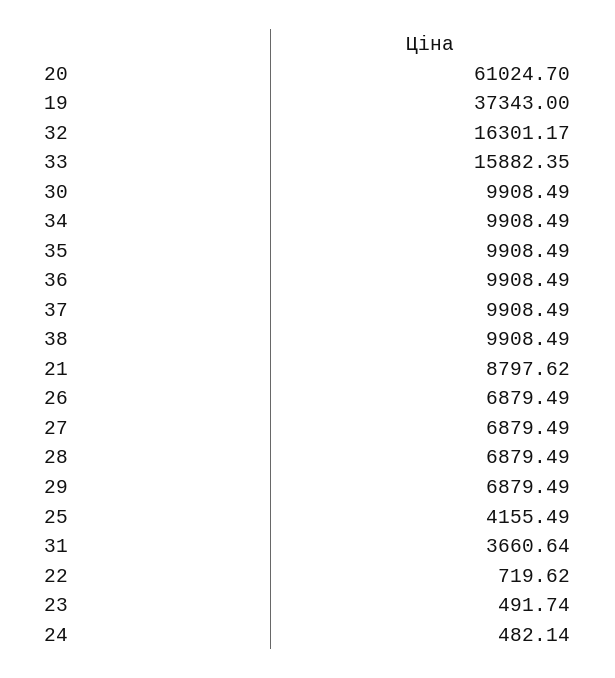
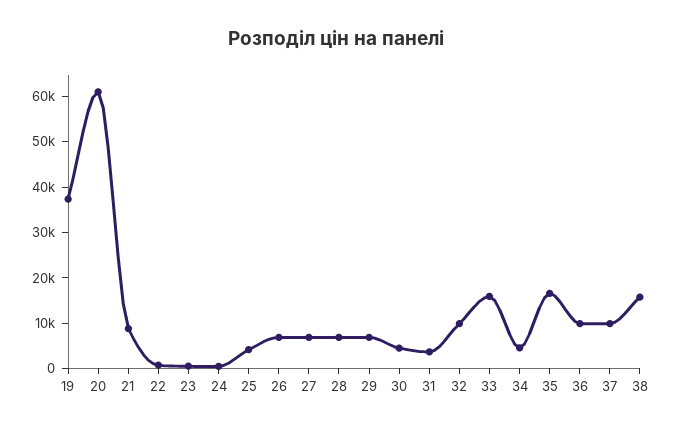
  {
    "20": 61024.7,
    "19": 37343,
-   "32": 16301.17,
+   "32": 10000,
    "33": 15882.35,
-   "30": 9908.49,
+   "30": 4000,
-   "34": 9908.49,
+   "34": 4000,
-   "35": 9908.49,
+   "35": 16000,
    "36": 9908.49,
    "37": 9908.49,
-   "38": 9908.49,
+   "38": 16000,
    "21": 8797.62,
    "26": 6879.49,
    "27": 6879.49,
    "28": 6879.49,
    "29": 6879.49,
    "25": 4155.49,
    "31": 3660.64,
    "22": 719.62,
    "23": 491.74,
    "24": 482.14
  }

